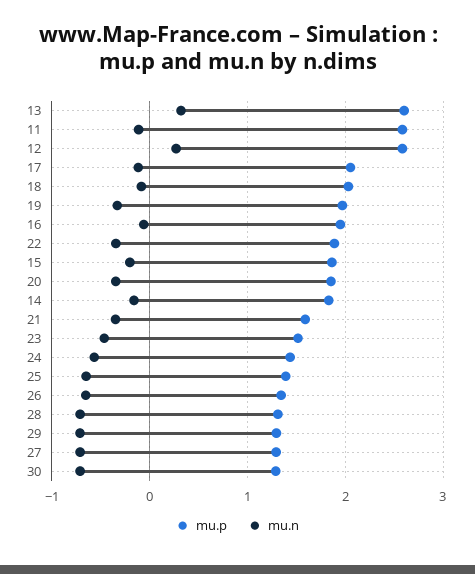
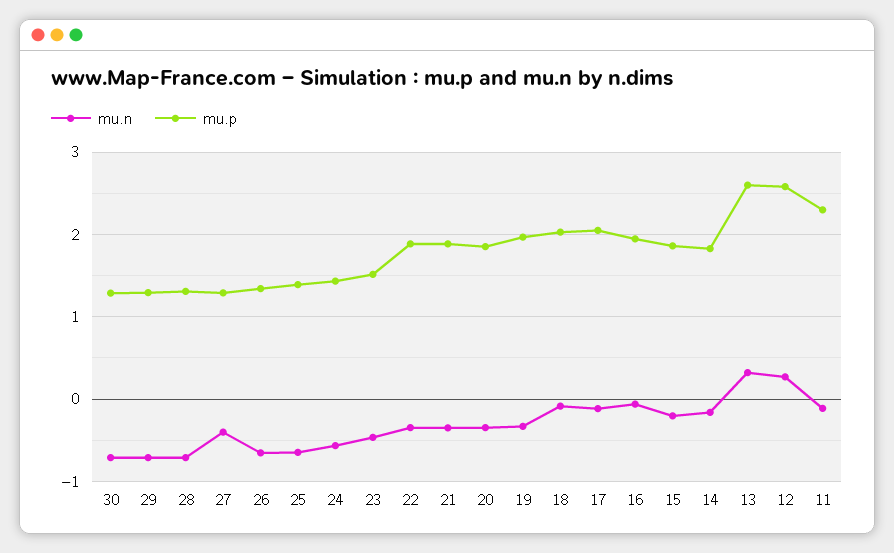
  {
    "mu.p": {
      "13": 2.6,
-     "11": 2.6,
+     "11": 2.3,
      "12": 2.6,
      "17": 2.1,
      "18": 2,
      "19": 2,
      "16": 1.9,
      "22": 1.9,
      "15": 1.9,
      "20": 1.9,
      "14": 1.8,
-     "21": 1.6,
+     "21": 1.9,
      "23": 1.5,
      "24": 1.4,
      "25": 1.4,
      "26": 1.3,
      "28": 1.3,
      "29": 1.3,
      "27": 1.3,
      "30": 1.3
    },
    "mu.n": {
      "13": 0.3,
      "11": -0.1,
      "12": 0.3,
      "17": -0.1,
      "18": -0.1,
      "19": -0.3,
      "16": -0.1,
      "22": -0.3,
      "15": -0.2,
      "20": -0.3,
      "14": -0.2,
      "21": -0.3,
      "23": -0.5,
      "24": -0.6,
      "25": -0.6,
      "26": -0.7,
      "28": -0.7,
      "29": -0.7,
-     "27": -0.7,
+     "27": -0.4,
      "30": -0.7
    }
  }

